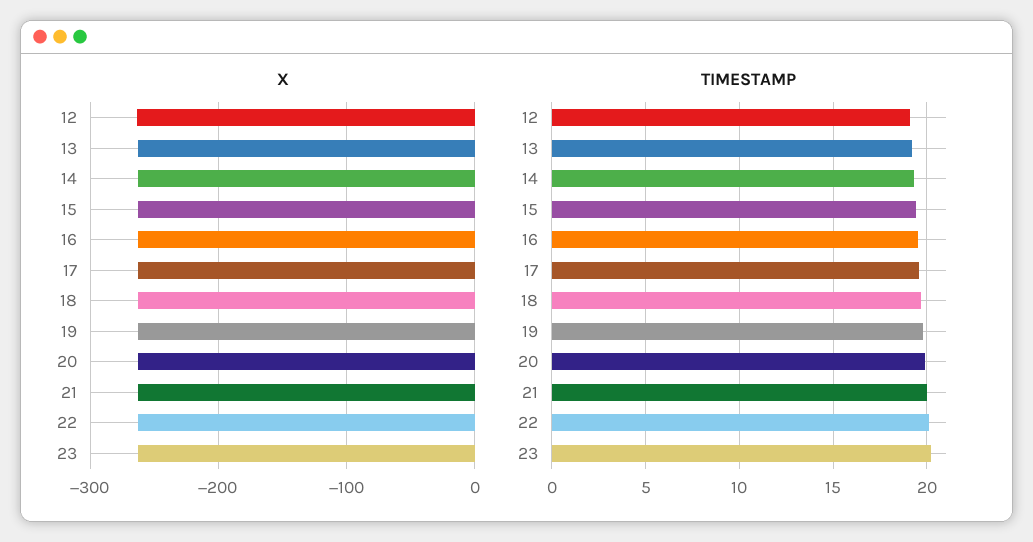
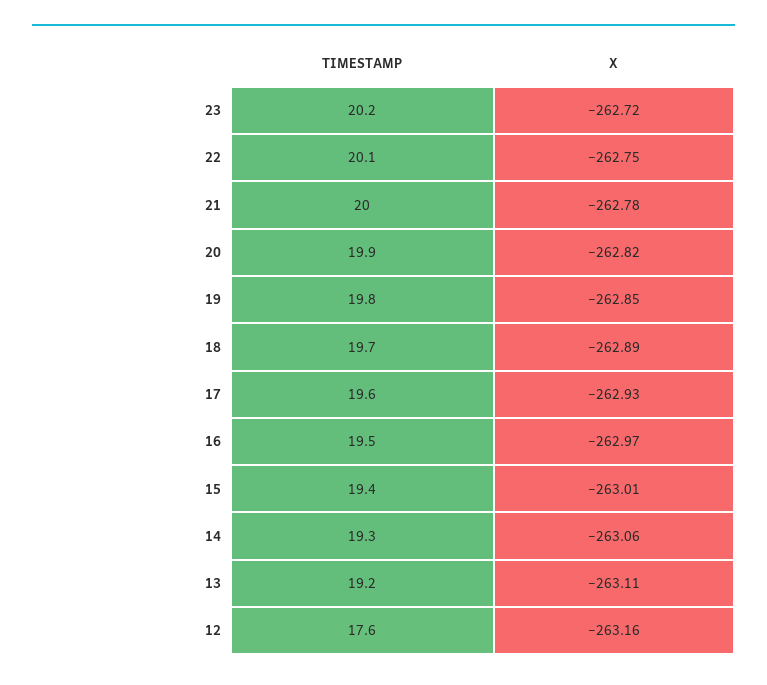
  {
    "X": {
      "12": -263.16,
      "13": -263.11,
      "14": -263.06,
      "15": -263.01,
      "16": -262.97,
      "17": -262.93,
      "18": -262.89,
      "19": -262.85,
      "20": -262.82,
      "21": -262.78,
      "22": -262.75,
      "23": -262.72
    },
    "TIMESTAMP": {
-     "12": 19,
+     "12": 17.6,
      "13": 19.2,
      "14": 19.3,
      "15": 19.4,
      "16": 19.5,
      "17": 19.6,
      "18": 19.7,
      "19": 19.8,
      "20": 19.9,
      "21": 20,
      "22": 20.1,
      "23": 20.2
    }
  }

